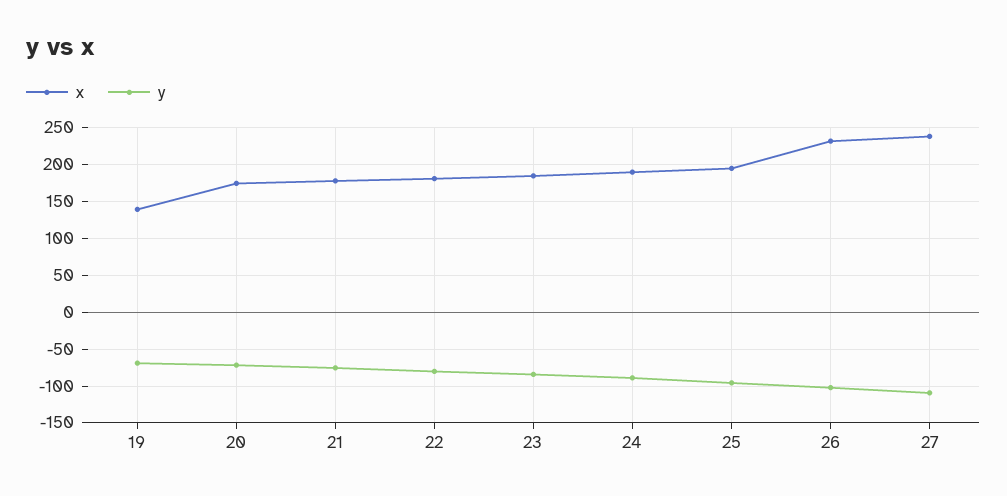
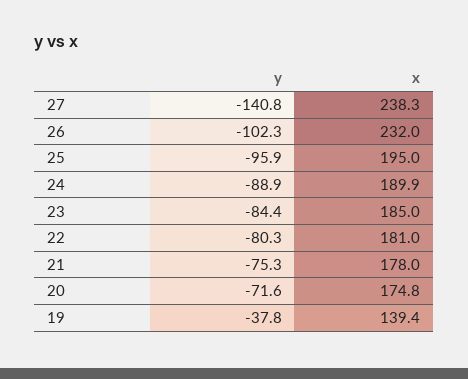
  {
    "x": {
      "19": 139.4,
      "20": 174.8,
      "21": 178,
      "22": 181,
      "23": 185,
      "24": 189.9,
      "25": 195,
      "26": 232,
      "27": 238.3
    },
    "y": {
-     "19": -70,
+     "19": -37.8,
      "20": -71.6,
      "21": -75.3,
      "22": -80.3,
      "23": -84.4,
      "24": -88.9,
      "25": -95.9,
      "26": -102.3,
-     "27": -110
+     "27": -140.8
    }
  }

